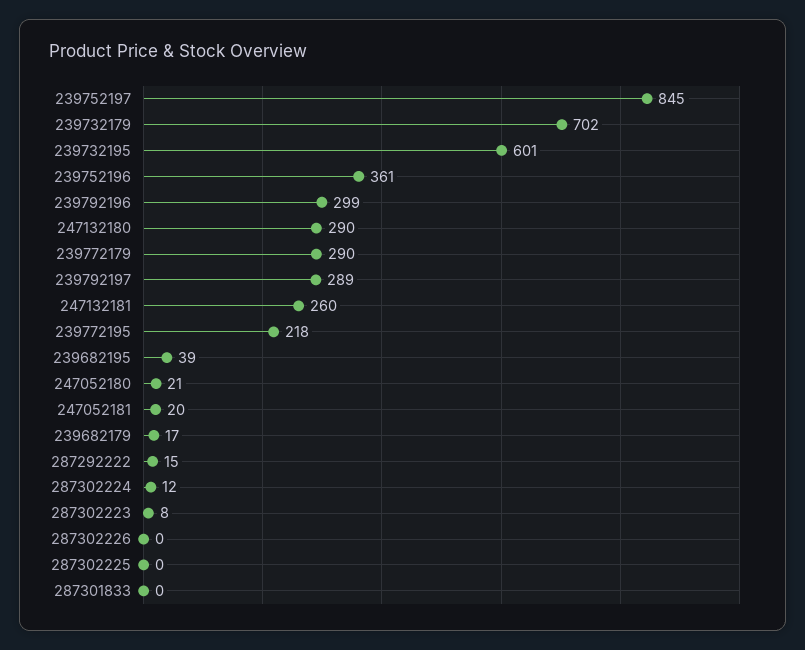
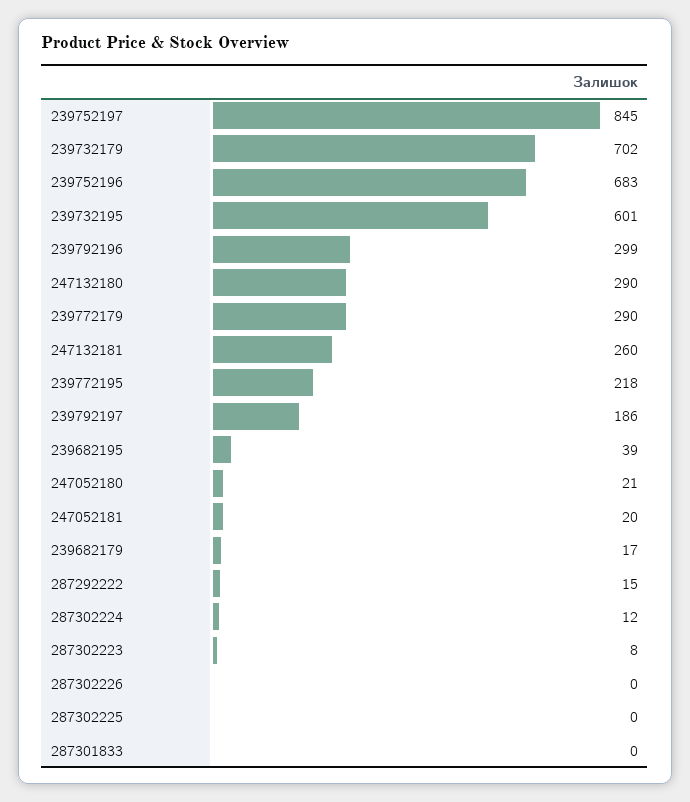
  {
    "239752197": 845,
    "239732179": 702,
    "239732195": 601,
-   "239752196": 361,
+   "239752196": 683,
    "239792196": 299,
    "247132180": 290,
    "239772179": 290,
-   "239792197": 289,
+   "239792197": 186,
    "247132181": 260,
    "239772195": 218,
    "239682195": 39,
    "247052180": 21,
    "247052181": 20,
    "239682179": 17,
    "287292222": 15,
    "287302224": 12,
    "287302223": 8,
    "287302226": 0,
    "287302225": 0,
    "287301833": 0
  }

